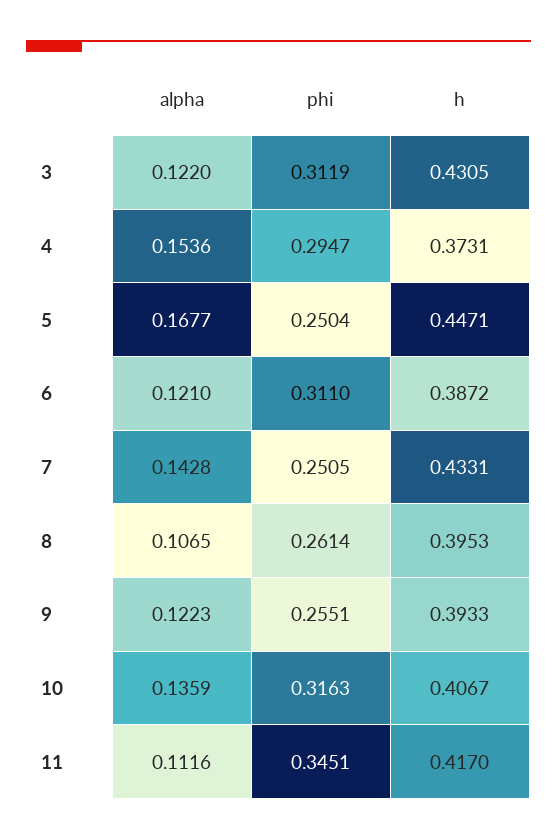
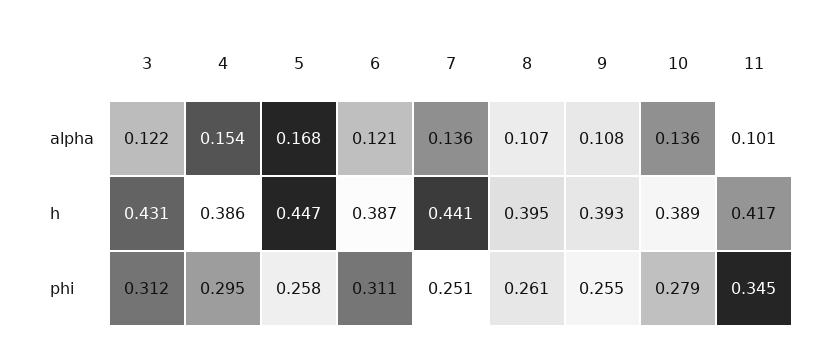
  {
    "alpha": {
      "3": 0.122,
      "4": 0.1536,
      "5": 0.1677,
      "6": 0.121,
-     "7": 0.1428,
+     "7": 0.136,
      "8": 0.1065,
-     "9": 0.1223,
+     "9": 0.108,
      "10": 0.1359,
-     "11": 0.1116
+     "11": 0.101
    },
    "phi": {
      "3": 0.3119,
      "4": 0.2947,
-     "5": 0.2504,
+     "5": 0.258,
      "6": 0.311,
      "7": 0.2505,
      "8": 0.2614,
      "9": 0.2551,
-     "10": 0.3163,
+     "10": 0.279,
      "11": 0.3451
    },
    "h": {
      "3": 0.4305,
-     "4": 0.3731,
+     "4": 0.386,
      "5": 0.4471,
      "6": 0.3872,
-     "7": 0.4331,
+     "7": 0.441,
      "8": 0.3953,
      "9": 0.3933,
-     "10": 0.4067,
+     "10": 0.389,
      "11": 0.417
    }
  }

